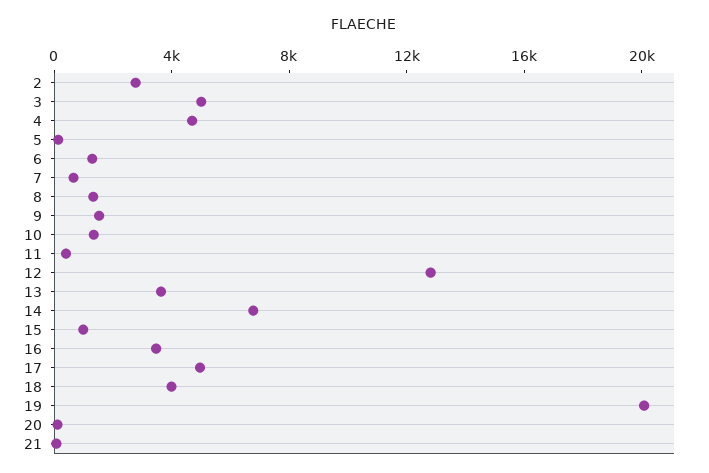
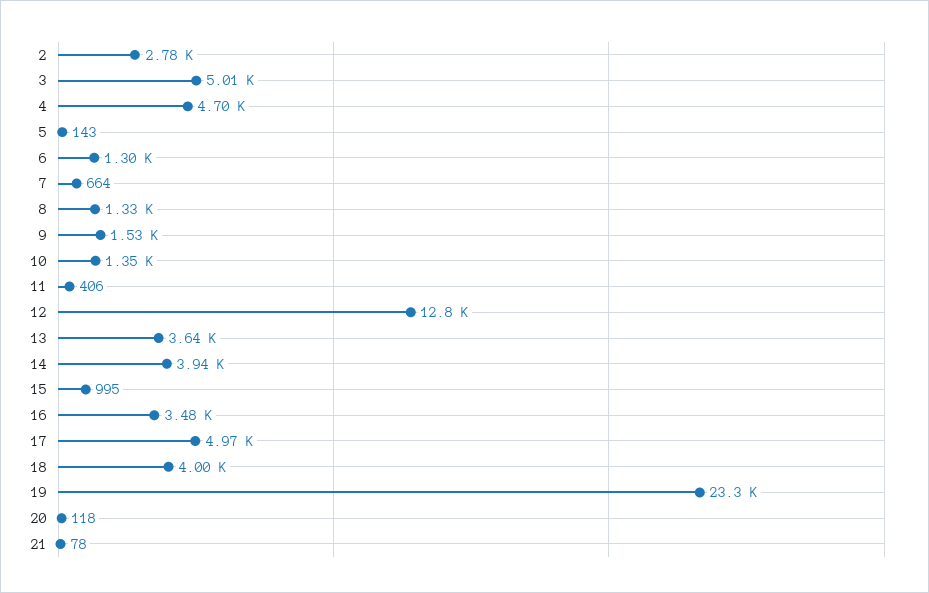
  {
    "2": 2780,
    "3": 5010,
    "4": 4700,
    "5": 143,
    "6": 1300,
    "7": 664,
    "8": 1330,
    "9": 1530,
    "10": 1350,
    "11": 406,
    "12": 12800,
    "13": 3640,
-   "14": 7000,
+   "14": 3940,
    "15": 995,
    "16": 3480,
    "17": 4970,
    "18": 4000,
-   "19": 20000,
+   "19": 23300,
    "20": 118,
    "21": 78
  }

